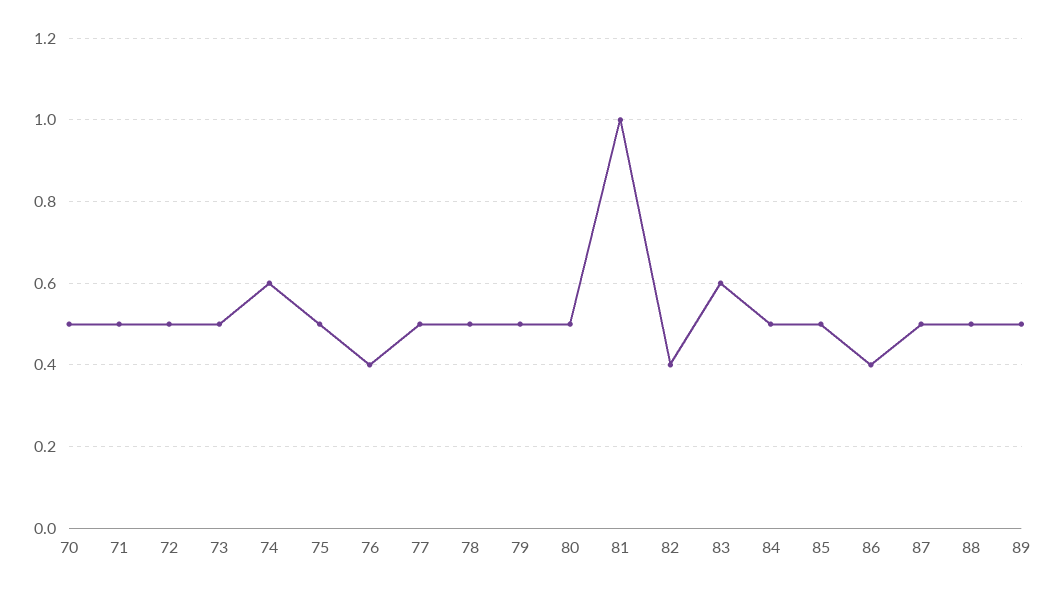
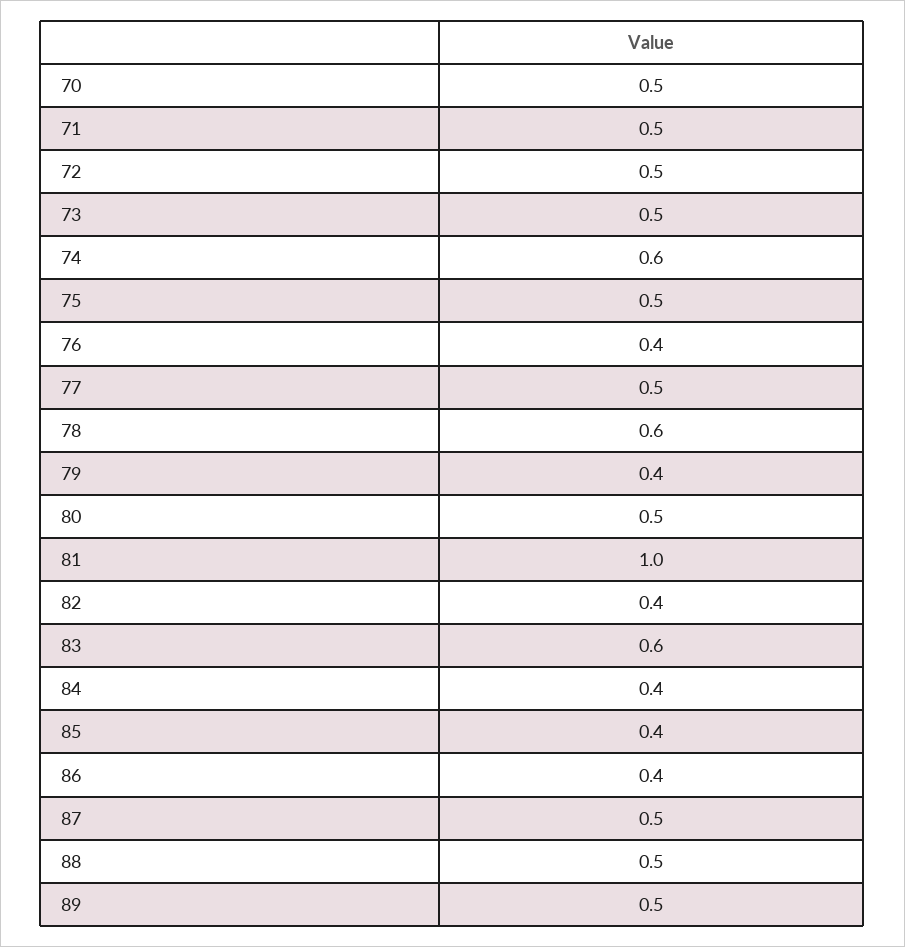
  {
    "70": 0.5,
    "71": 0.5,
    "72": 0.5,
    "73": 0.5,
    "74": 0.6,
    "75": 0.5,
    "76": 0.4,
    "77": 0.5,
-   "78": 0.5,
+   "78": 0.6,
-   "79": 0.5,
+   "79": 0.4,
    "80": 0.5,
    "81": 1,
    "82": 0.4,
    "83": 0.6,
-   "84": 0.5,
+   "84": 0.4,
-   "85": 0.5,
+   "85": 0.4,
    "86": 0.4,
    "87": 0.5,
    "88": 0.5,
    "89": 0.5
  }

